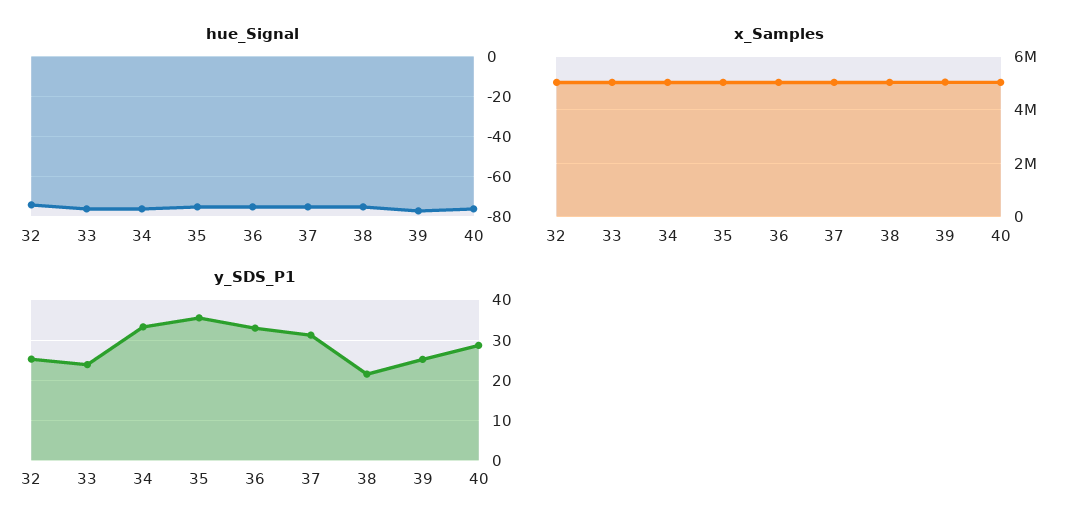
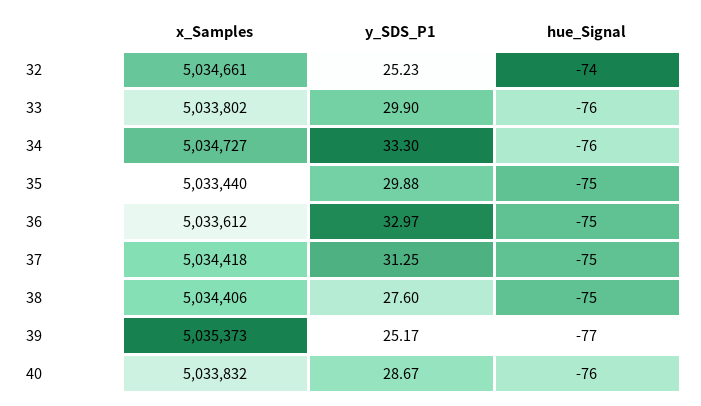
  {
    "hue_Signal": {
      "32": -74,
      "33": -76,
      "34": -76,
      "35": -75,
      "36": -75,
      "37": -75,
      "38": -75,
      "39": -77,
      "40": -76
    },
    "x_Samples": {
      "32": 5034661,
      "33": 5033802,
      "34": 5034727,
      "35": 5033440,
      "36": 5033612,
      "37": 5034418,
      "38": 5034406,
      "39": 5035373,
      "40": 5033832
    },
    "y_SDS_P1": {
      "32": 25.23,
-     "33": 24,
+     "33": 29.9,
      "34": 33.3,
-     "35": 36,
+     "35": 29.88,
      "36": 32.97,
      "37": 31.25,
-     "38": 22,
+     "38": 27.6,
      "39": 25.17,
      "40": 28.67
    }
  }

